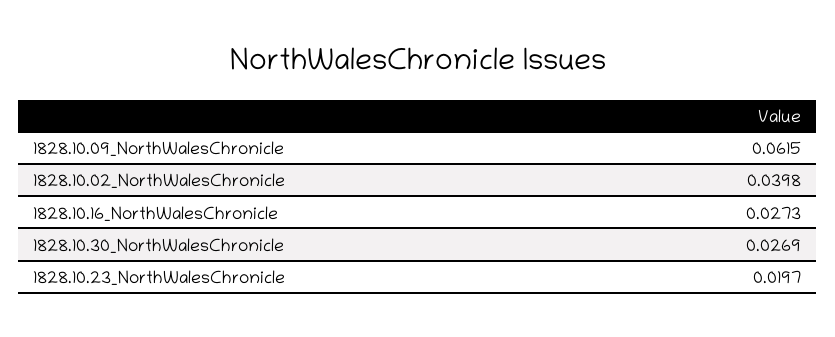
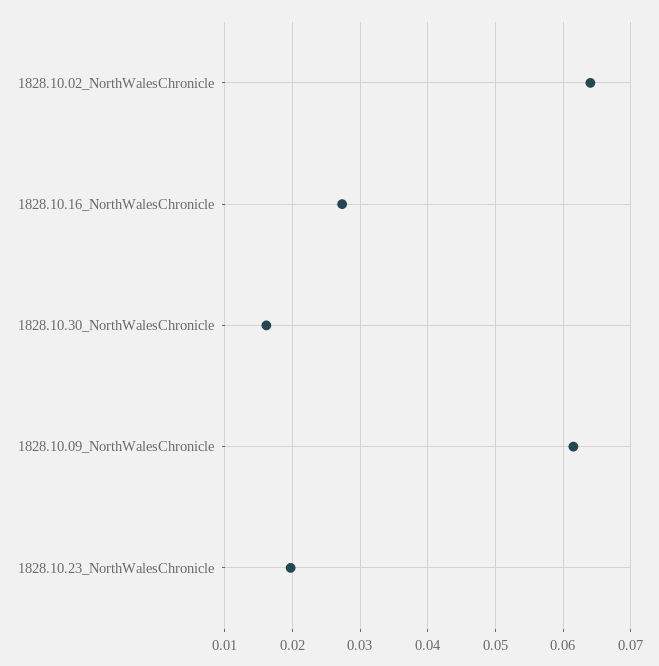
  {
    "1828.10.09_NorthWalesChronicle": 0.0615,
-   "1828.10.02_NorthWalesChronicle": 0.0398,
+   "1828.10.02_NorthWalesChronicle": 0.064,
    "1828.10.16_NorthWalesChronicle": 0.0273,
-   "1828.10.30_NorthWalesChronicle": 0.0269,
+   "1828.10.30_NorthWalesChronicle": 0.016,
    "1828.10.23_NorthWalesChronicle": 0.0197
  }

